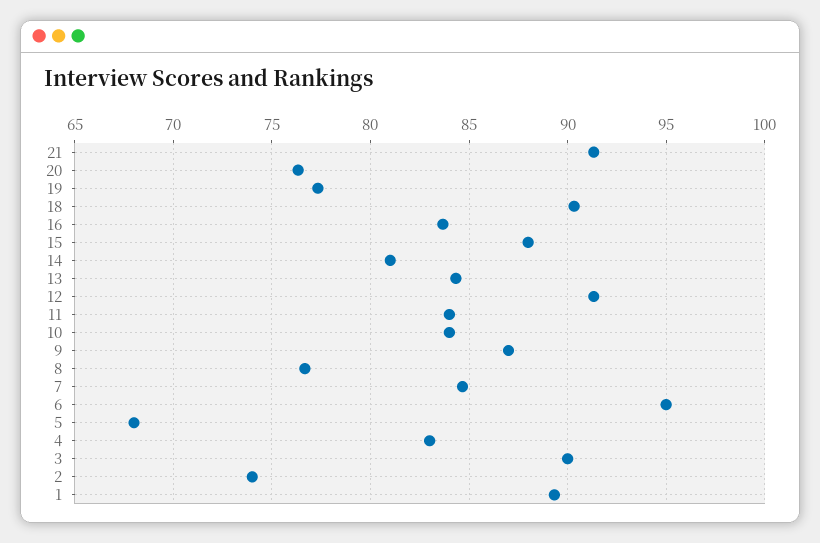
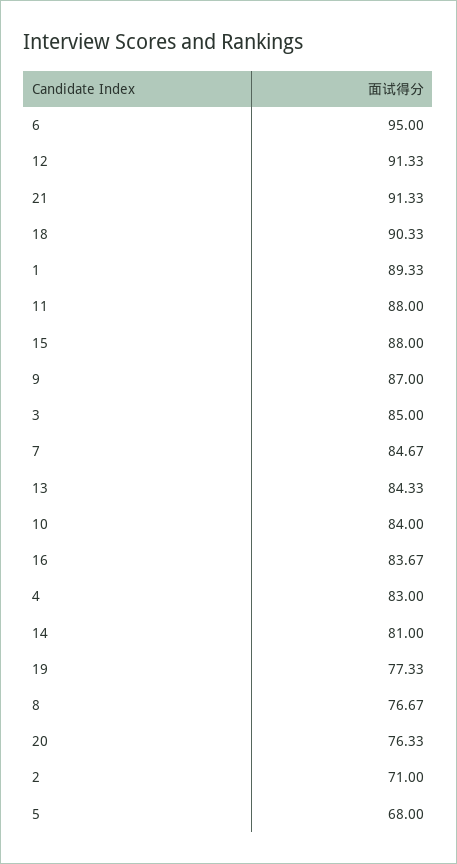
  {
    "21": 91.33,
    "20": 76.33,
    "19": 77.33,
    "18": 90.33,
    "16": 83.67,
    "15": 88,
    "14": 81,
    "13": 84.33,
    "12": 91.33,
-   "11": 84,
+   "11": 88,
    "10": 84,
    "9": 87,
    "8": 76.67,
    "7": 84.67,
    "6": 95,
    "5": 68,
    "4": 83,
-   "3": 90,
+   "3": 85,
-   "2": 74,
+   "2": 71,
    "1": 89.33
  }

